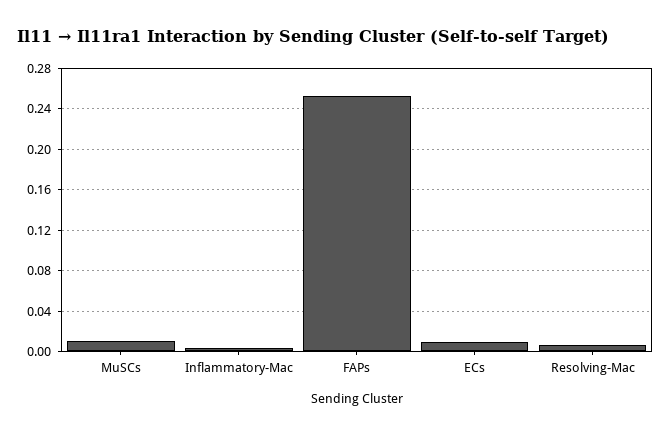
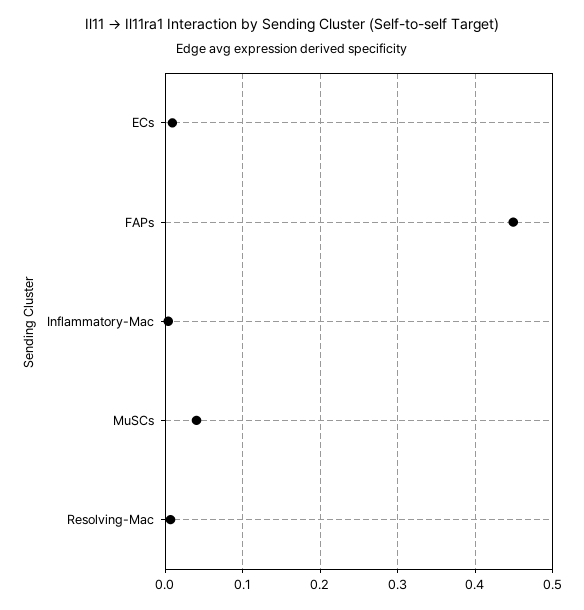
  {
-   "MuSCs": 0.01,
+   "MuSCs": 0.04,
    "Inflammatory-Mac": 0,
-   "FAPs": 0.25,
+   "FAPs": 0.45,
    "ECs": 0.01,
    "Resolving-Mac": 0.01
  }

